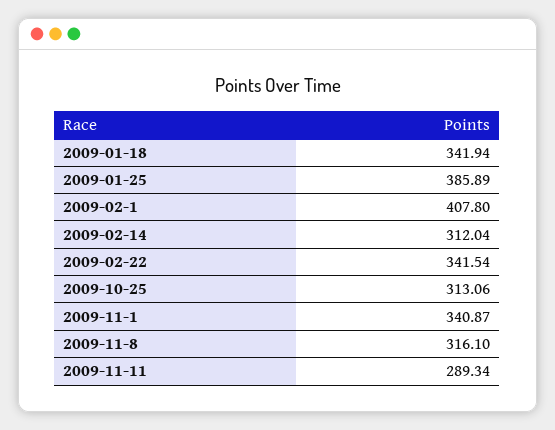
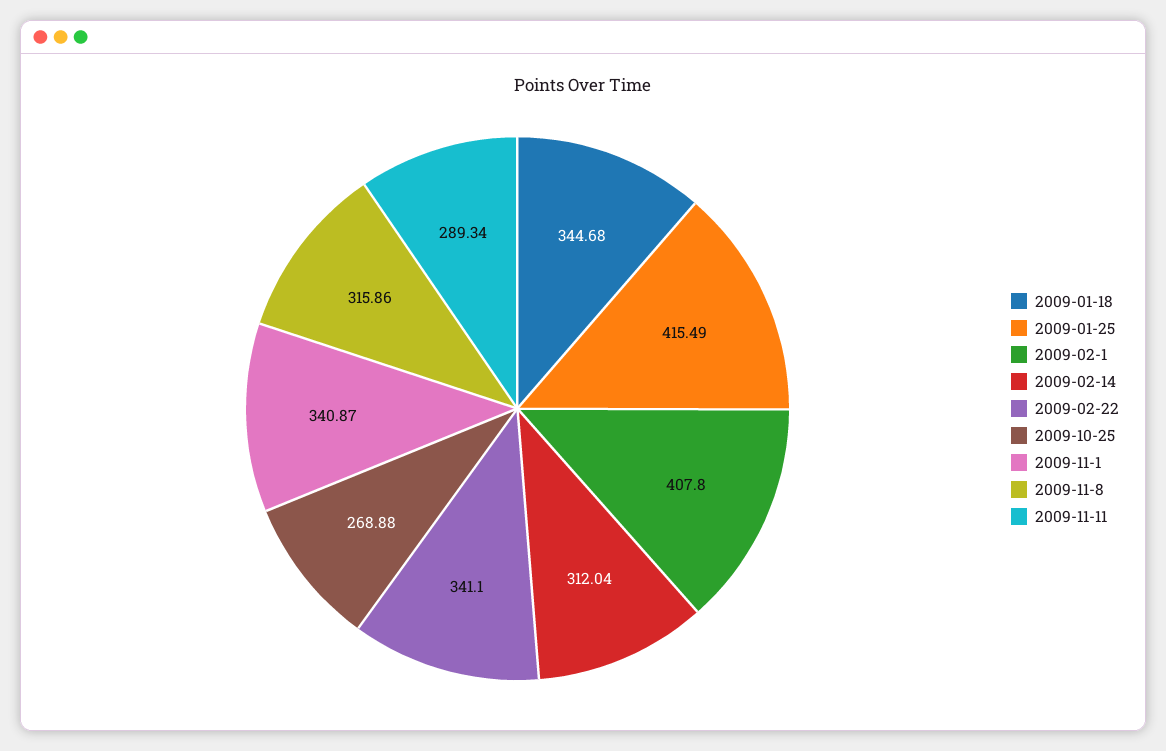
  {
-   "2009-01-18": 341.94,
+   "2009-01-18": 344.68,
-   "2009-01-25": 385.89,
+   "2009-01-25": 415.49,
    "2009-02-1": 407.8,
    "2009-02-14": 312.04,
-   "2009-02-22": 341.54,
+   "2009-02-22": 341.1,
-   "2009-10-25": 313.06,
+   "2009-10-25": 268.88,
    "2009-11-1": 340.87,
-   "2009-11-8": 316.1,
+   "2009-11-8": 315.86,
    "2009-11-11": 289.34
  }

